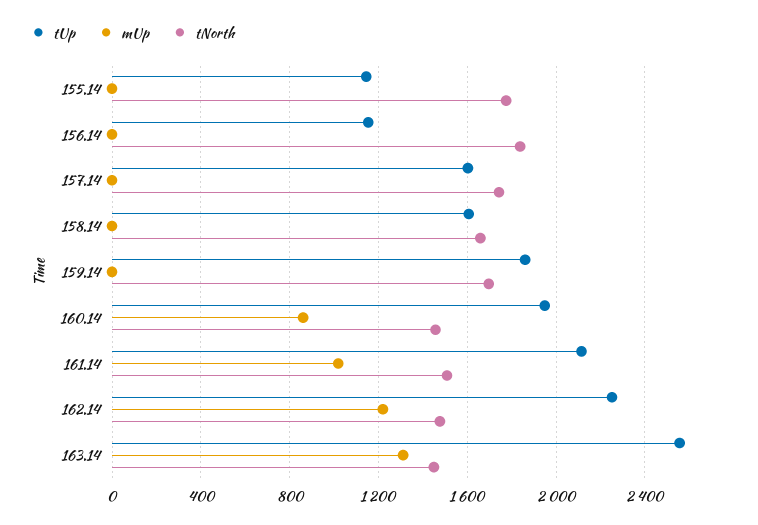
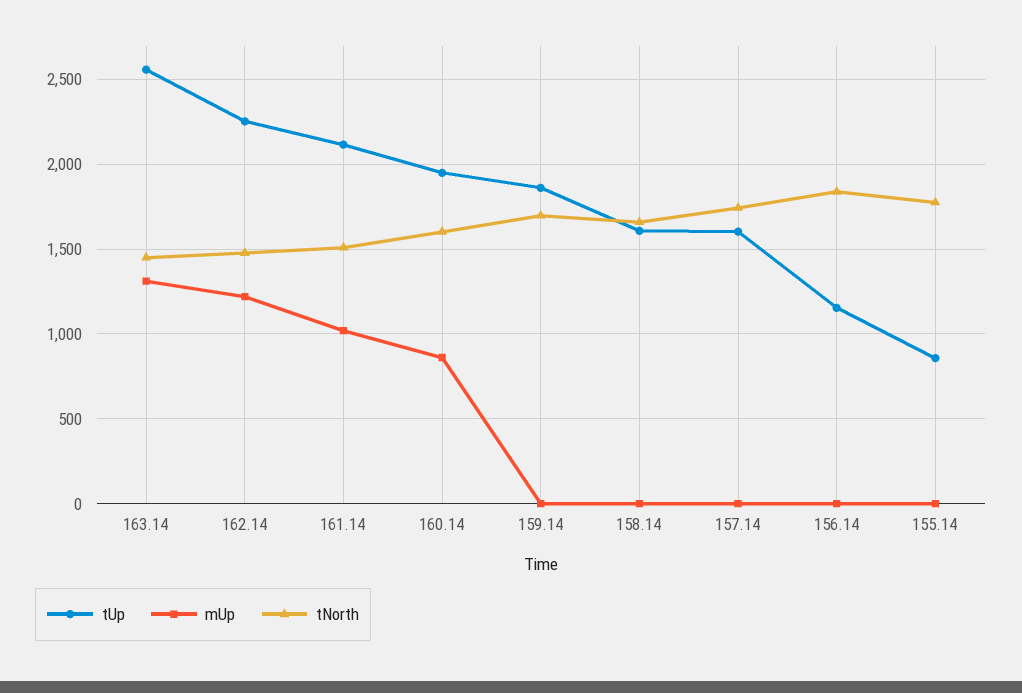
  {
    "tUp": {
-     "155.14": 1150,
+     "155.14": 850,
      "156.14": 1150,
      "157.14": 1600,
      "158.14": 1600,
      "159.14": 1850,
      "160.14": 1950,
      "161.14": 2100,
      "162.14": 2250,
      "163.14": 2550
    },
    "mUp": {
      "155.14": 0,
      "156.14": 0,
      "157.14": 0,
      "158.14": 0,
      "159.14": 0,
      "160.14": 850,
      "161.14": 1000,
      "162.14": 1200,
      "163.14": 1300
    },
    "tNorth": {
      "155.14": 1800,
      "156.14": 1850,
      "157.14": 1750,
      "158.14": 1650,
      "159.14": 1700,
-     "160.14": 1450,
+     "160.14": 1600,
      "161.14": 1500,
      "162.14": 1500,
      "163.14": 1450
    }
  }

